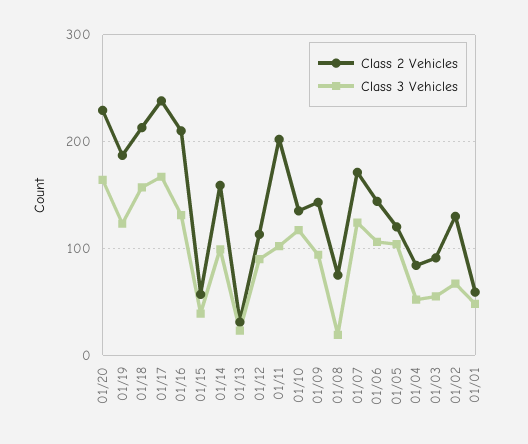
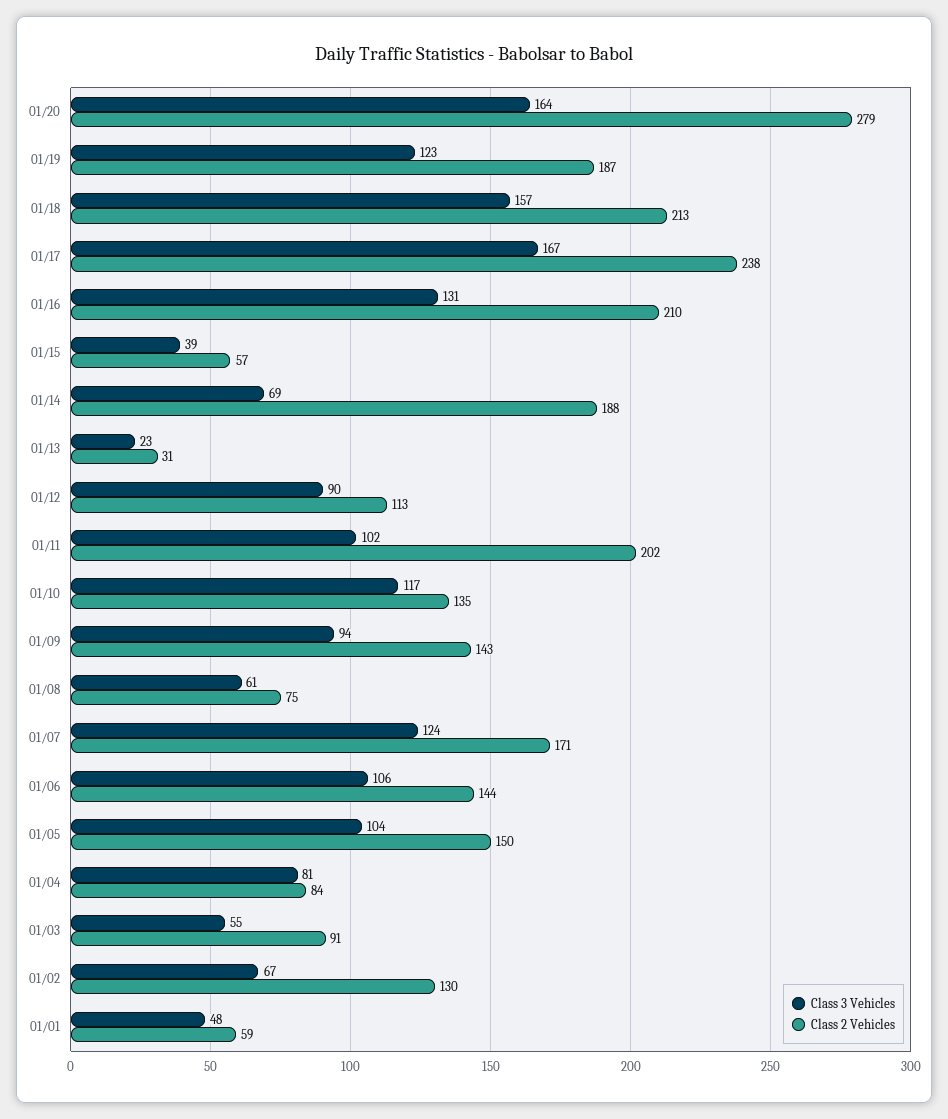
  {
    "Class 2 Vehicles": {
-     "01/20": 230,
+     "01/20": 279,
      "01/19": 187,
      "01/18": 213,
      "01/17": 238,
      "01/16": 210,
      "01/15": 57,
-     "01/14": 160,
+     "01/14": 188,
      "01/13": 31,
      "01/12": 113,
      "01/11": 202,
      "01/10": 135,
      "01/09": 143,
      "01/08": 75,
      "01/07": 171,
      "01/06": 144,
-     "01/05": 120,
+     "01/05": 150,
      "01/04": 84,
      "01/03": 91,
      "01/02": 130,
      "01/01": 59
    },
    "Class 3 Vehicles": {
      "01/20": 164,
      "01/19": 123,
      "01/18": 157,
      "01/17": 167,
      "01/16": 131,
      "01/15": 39,
-     "01/14": 100,
+     "01/14": 69,
      "01/13": 23,
      "01/12": 90,
      "01/11": 102,
      "01/10": 117,
      "01/09": 94,
-     "01/08": 20,
+     "01/08": 61,
      "01/07": 124,
      "01/06": 106,
      "01/05": 104,
-     "01/04": 50,
+     "01/04": 81,
      "01/03": 55,
      "01/02": 67,
      "01/01": 48
    }
  }

